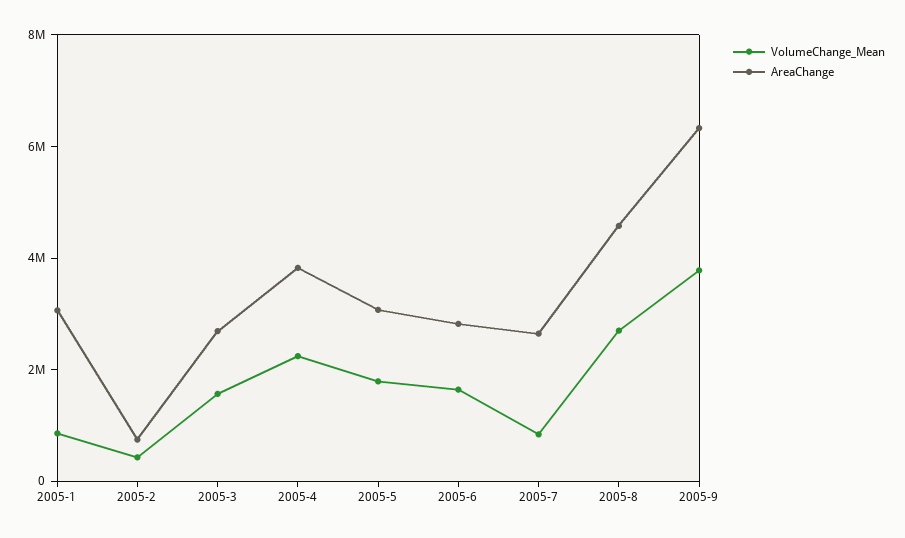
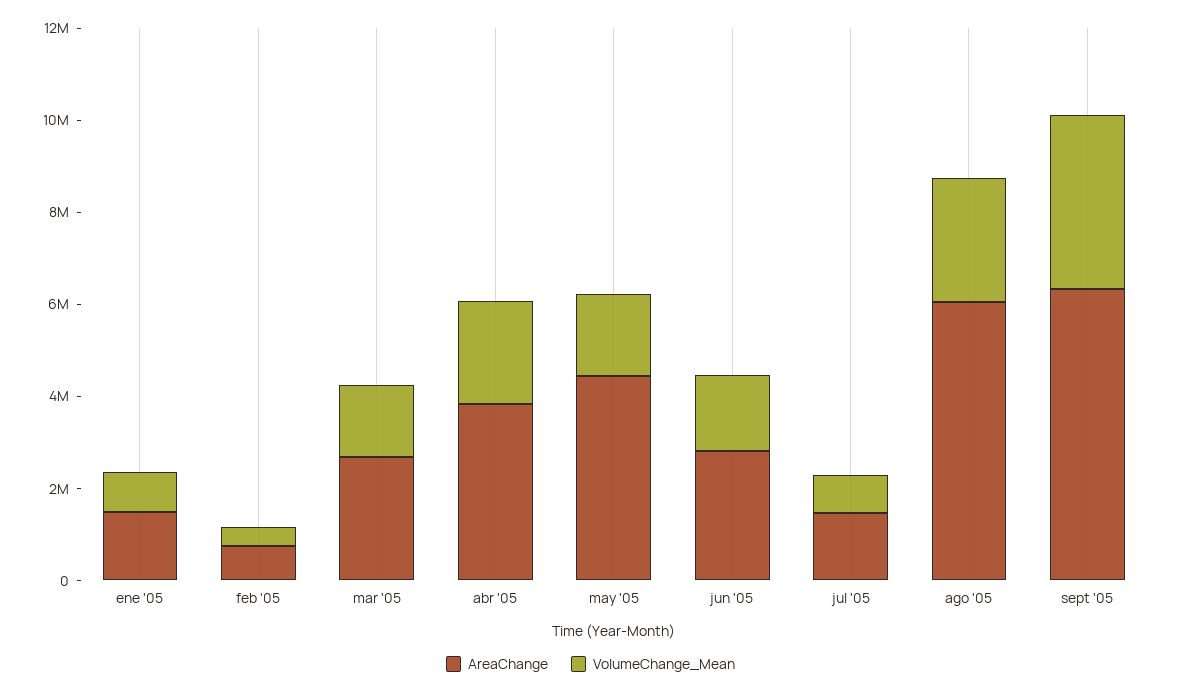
  {
    "VolumeChange_Mean": {
      "2005-1": 1000000,
      "2005-2": 500000,
      "2005-3": 1500000,
      "2005-4": 2000000,
      "2005-5": 2000000,
      "2005-6": 1500000,
      "2005-7": 1000000,
      "2005-8": 2500000,
      "2005-9": 4000000
    },
    "AreaChange": {
-     "2005-1": 3000000,
+     "2005-1": 1500000,
      "2005-2": 500000,
      "2005-3": 2500000,
      "2005-4": 4000000,
-     "2005-5": 3000000,
+     "2005-5": 4500000,
      "2005-6": 3000000,
-     "2005-7": 2500000,
+     "2005-7": 1500000,
-     "2005-8": 4500000,
+     "2005-8": 6000000,
      "2005-9": 6500000
    }
  }

